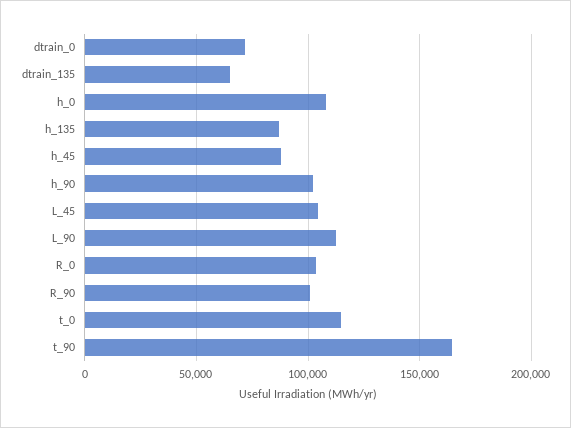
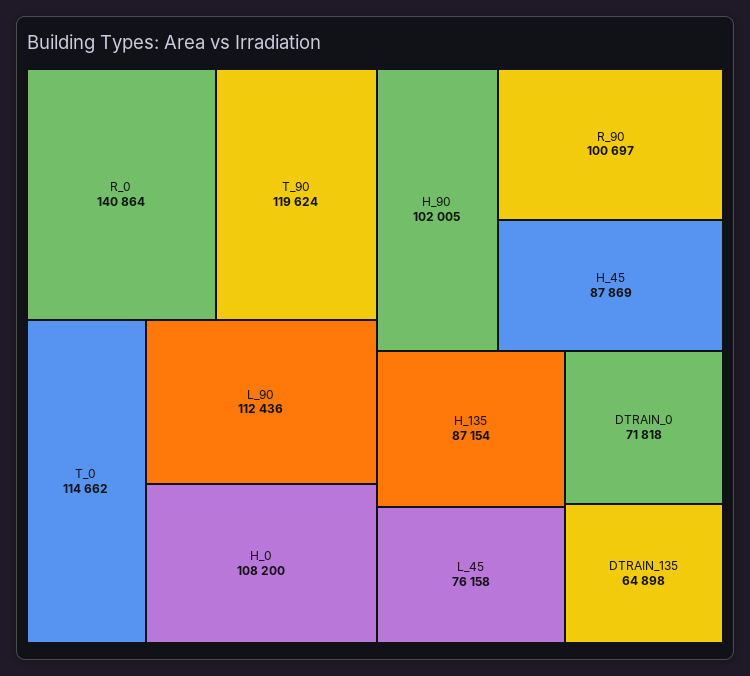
  {
    "dtrain_0": 71818,
    "dtrain_135": 64898,
    "h_0": 108200,
    "h_135": 87154,
    "h_45": 87869,
    "h_90": 102005,
-   "L_45": 105000,
+   "L_45": 76158,
    "L_90": 112436,
-   "R_0": 105000,
+   "R_0": 140864,
    "R_90": 100697,
    "t_0": 114662,
-   "t_90": 165000
+   "t_90": 119624
  }

